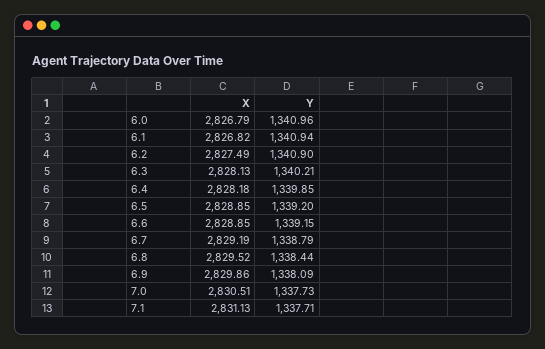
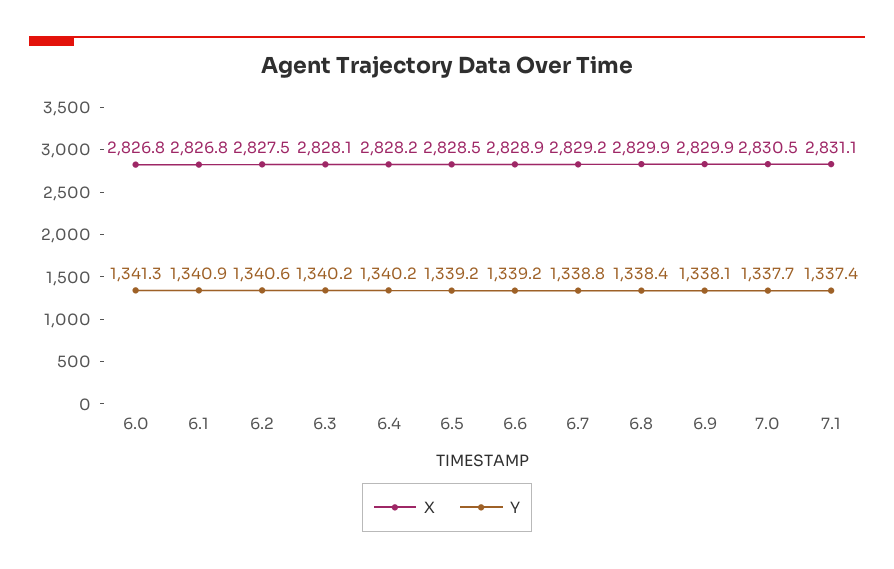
  {
    "X": {
      "6.0": 2826.79,
      "6.1": 2826.82,
      "6.2": 2827.49,
      "6.3": 2828.13,
      "6.4": 2828.18,
-     "6.5": 2828.85,
+     "6.5": 2828.5,
      "6.6": 2828.85,
      "6.7": 2829.19,
-     "6.8": 2829.52,
+     "6.8": 2829.9,
      "6.9": 2829.86,
      "7.0": 2830.51,
      "7.1": 2831.13
    },
    "Y": {
-     "6.0": 1340.96,
+     "6.0": 1341.3,
      "6.1": 1340.94,
-     "6.2": 1340.9,
+     "6.2": 1340.6,
      "6.3": 1340.21,
-     "6.4": 1339.85,
+     "6.4": 1340.2,
      "6.5": 1339.2,
      "6.6": 1339.15,
      "6.7": 1338.79,
      "6.8": 1338.44,
      "6.9": 1338.09,
      "7.0": 1337.73,
-     "7.1": 1337.71
+     "7.1": 1337.4
    }
  }

